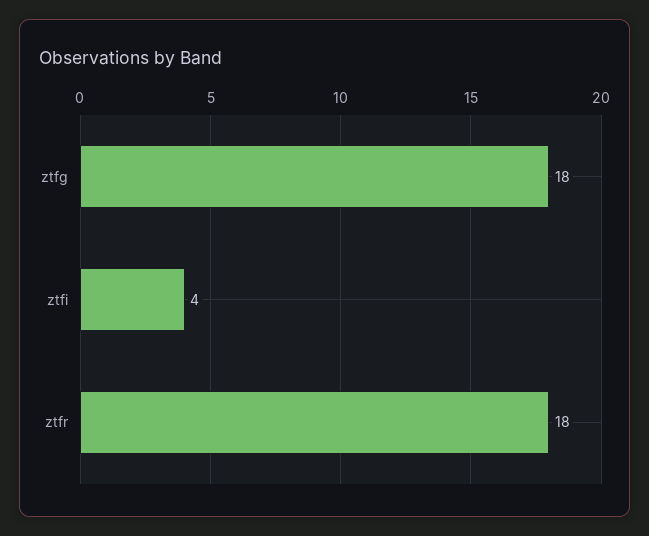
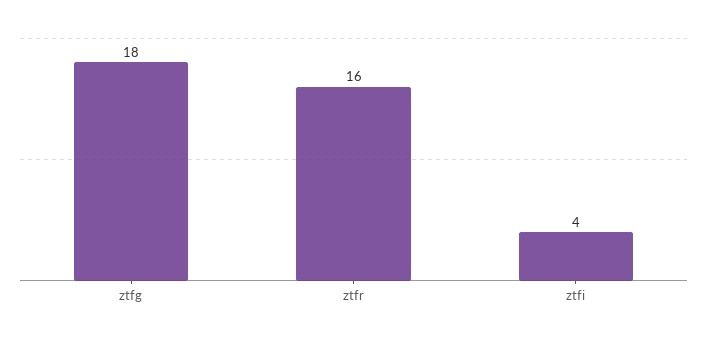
  {
    "ztfg": 18,
    "ztfi": 4,
-   "ztfr": 18
+   "ztfr": 16
  }

